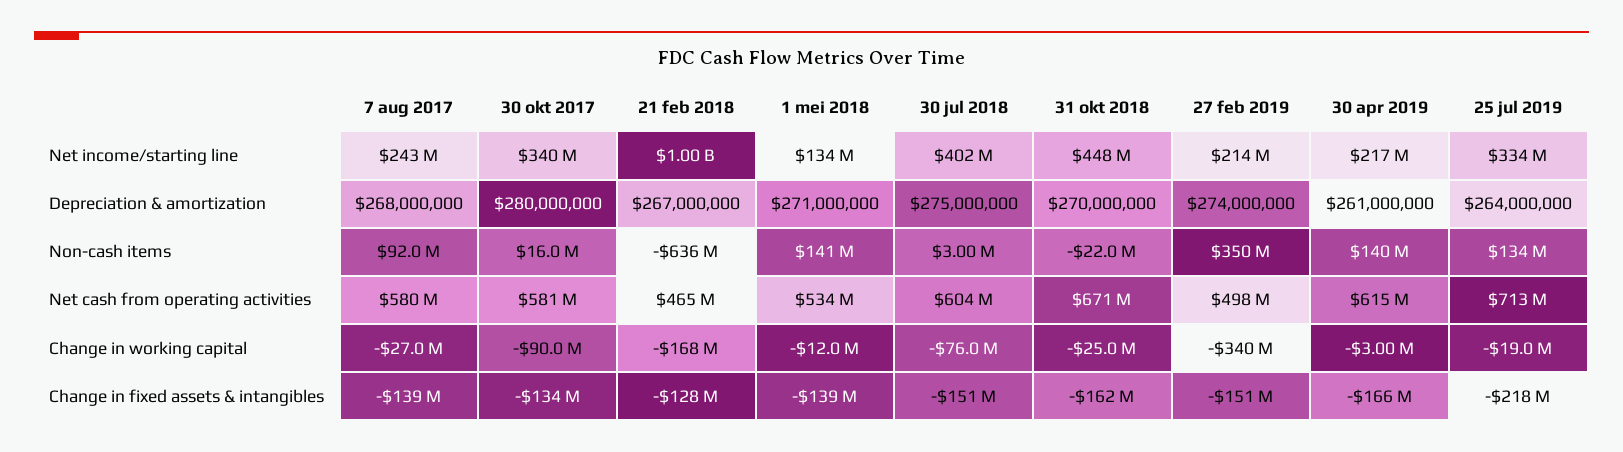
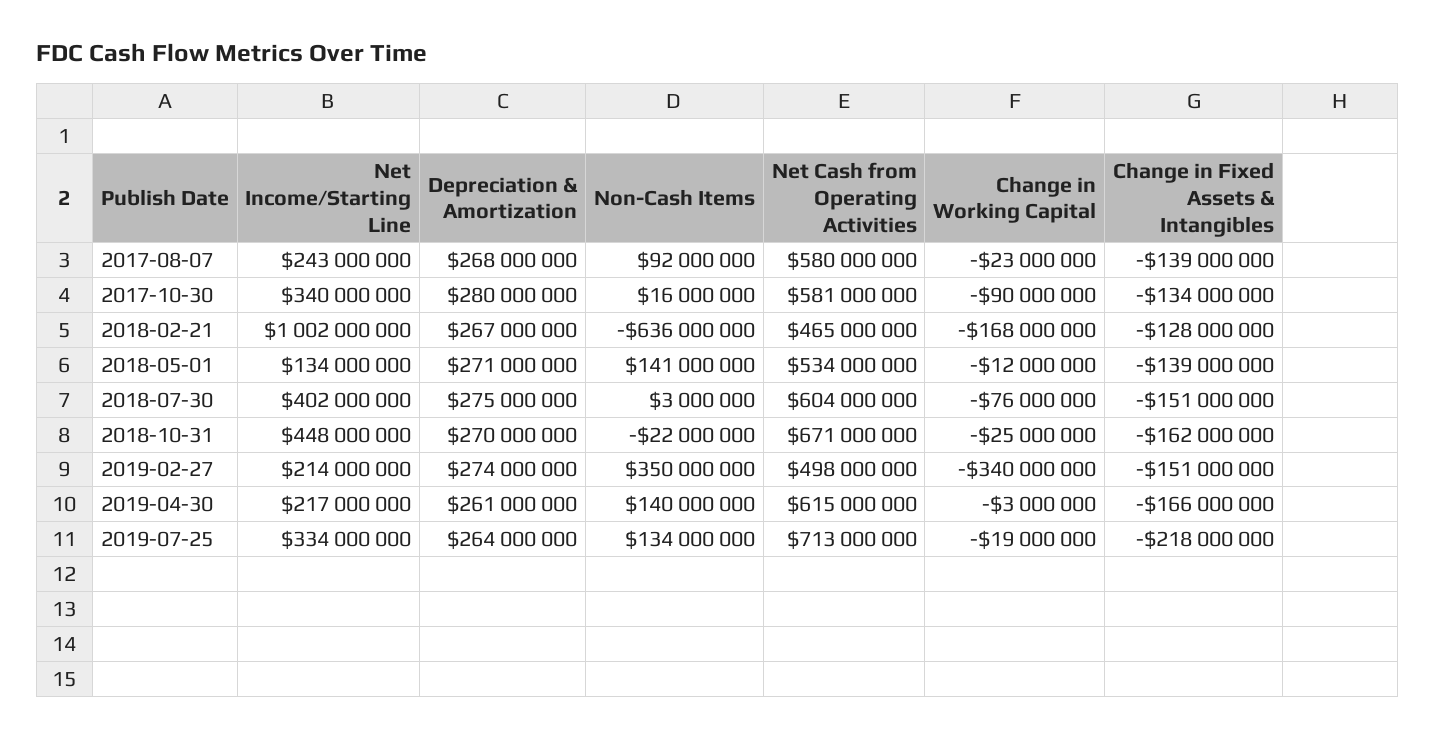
  {
    "7 aug 2017": {
      "Net income/starting line": 243000000,
      "Depreciation & amortization": 268000000,
      "Non-cash items": 92000000,
      "Net cash from operating activities": 580000000,
-     "Change in working capital": -27000000,
+     "Change in working capital": -23000000,
      "Change in fixed assets & intangibles": -139000000
    },
    "30 okt 2017": {
      "Net income/starting line": 340000000,
      "Depreciation & amortization": 280000000,
      "Non-cash items": 16000000,
      "Net cash from operating activities": 581000000,
      "Change in working capital": -90000000,
      "Change in fixed assets & intangibles": -134000000
    },
    "21 feb 2018": {
      "Net income/starting line": 1002000000,
      "Depreciation & amortization": 267000000,
      "Non-cash items": -636000000,
      "Net cash from operating activities": 465000000,
      "Change in working capital": -168000000,
      "Change in fixed assets & intangibles": -128000000
    },
    "1 mei 2018": {
      "Net income/starting line": 134000000,
      "Depreciation & amortization": 271000000,
      "Non-cash items": 141000000,
      "Net cash from operating activities": 534000000,
      "Change in working capital": -12000000,
      "Change in fixed assets & intangibles": -139000000
    },
    "30 jul 2018": {
      "Net income/starting line": 402000000,
      "Depreciation & amortization": 275000000,
      "Non-cash items": 3000000,
      "Net cash from operating activities": 604000000,
      "Change in working capital": -76000000,
      "Change in fixed assets & intangibles": -151000000
    },
    "31 okt 2018": {
      "Net income/starting line": 448000000,
      "Depreciation & amortization": 270000000,
      "Non-cash items": -22000000,
      "Net cash from operating activities": 671000000,
      "Change in working capital": -25000000,
      "Change in fixed assets & intangibles": -162000000
    },
    "27 feb 2019": {
      "Net income/starting line": 214000000,
      "Depreciation & amortization": 274000000,
      "Non-cash items": 350000000,
      "Net cash from operating activities": 498000000,
      "Change in working capital": -340000000,
      "Change in fixed assets & intangibles": -151000000
    },
    "30 apr 2019": {
      "Net income/starting line": 217000000,
      "Depreciation & amortization": 261000000,
      "Non-cash items": 140000000,
      "Net cash from operating activities": 615000000,
      "Change in working capital": -3000000,
      "Change in fixed assets & intangibles": -166000000
    },
    "25 jul 2019": {
      "Net income/starting line": 334000000,
      "Depreciation & amortization": 264000000,
      "Non-cash items": 134000000,
      "Net cash from operating activities": 713000000,
      "Change in working capital": -19000000,
      "Change in fixed assets & intangibles": -218000000
    }
  }

